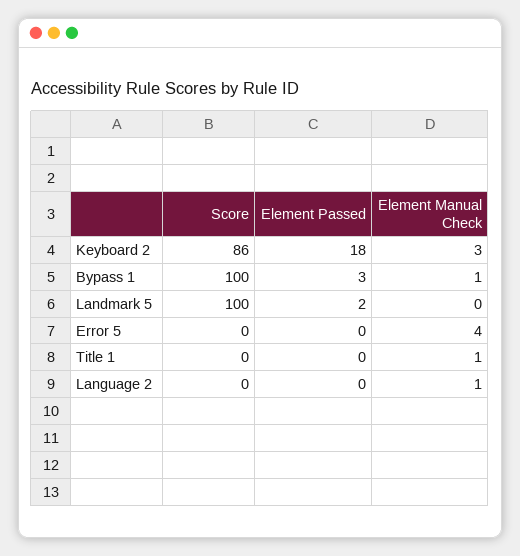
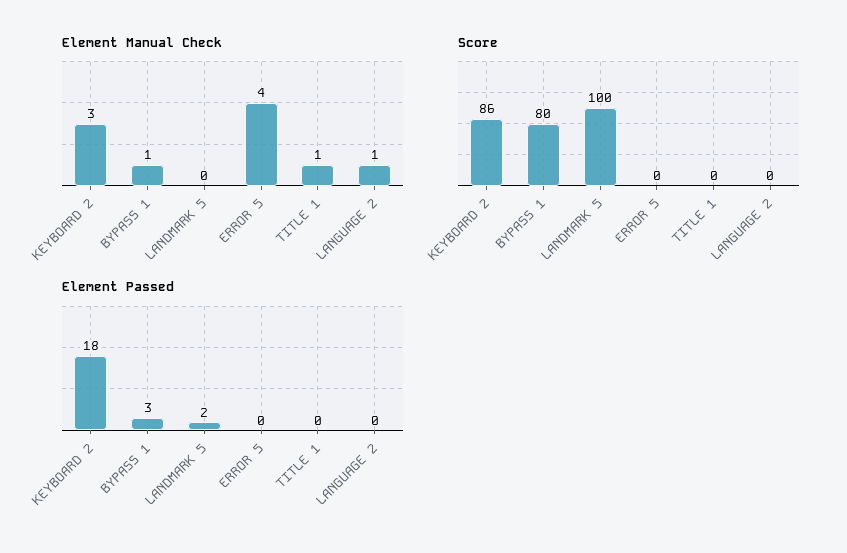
  {
    "Score": {
      "Keyboard 2": 86,
-     "Bypass 1": 100,
+     "Bypass 1": 80,
      "Landmark 5": 100,
      "Error 5": 0,
      "Title 1": 0,
      "Language 2": 0
    },
    "Element Passed": {
      "Keyboard 2": 18,
      "Bypass 1": 3,
      "Landmark 5": 2,
      "Error 5": 0,
      "Title 1": 0,
      "Language 2": 0
    },
    "Element Manual Check": {
      "Keyboard 2": 3,
      "Bypass 1": 1,
      "Landmark 5": 0,
      "Error 5": 4,
      "Title 1": 1,
      "Language 2": 1
    }
  }

